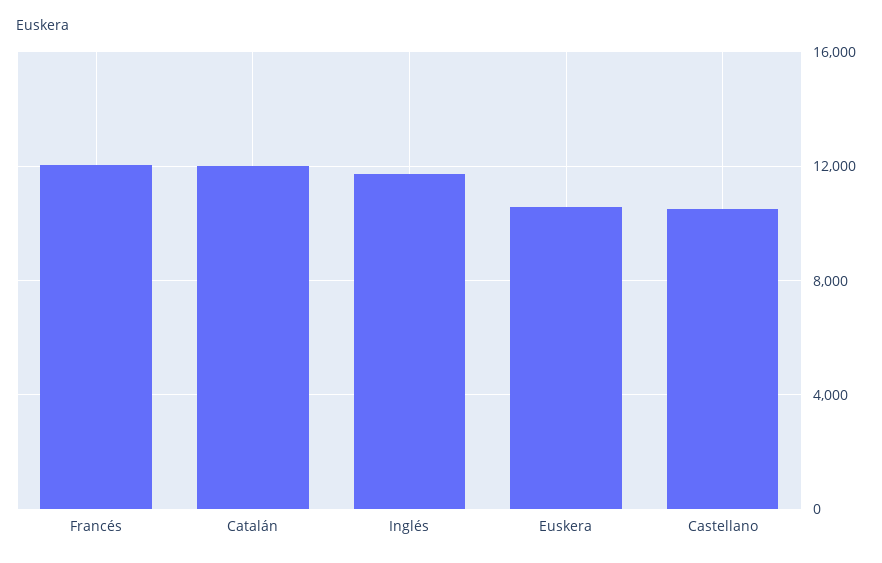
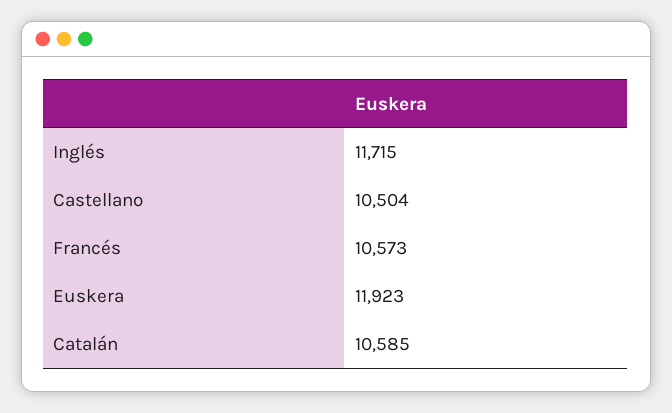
  {
-   "Francés": 12000,
+   "Francés": 10573,
-   "Catalán": 12000,
+   "Catalán": 10585,
    "Inglés": 11715,
-   "Euskera": 10500,
+   "Euskera": 11923,
    "Castellano": 10504
  }

